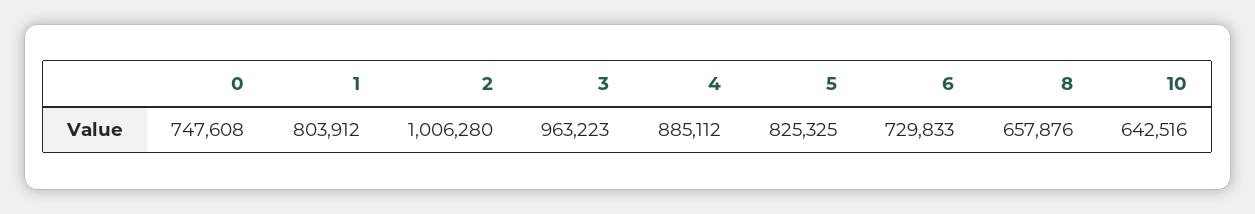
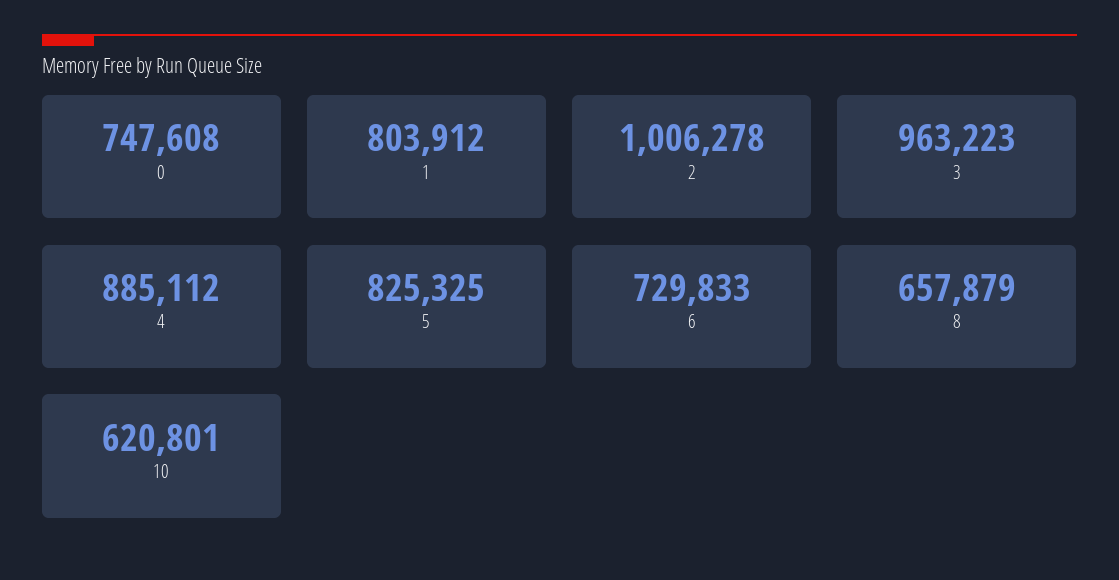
  {
    "0": 747608,
    "1": 803912,
-   "2": 1006280,
+   "2": 1006278,
    "3": 963223,
    "4": 885112,
    "5": 825325,
    "6": 729833,
-   "8": 657876,
+   "8": 657879,
-   "10": 642516
+   "10": 620801
  }

